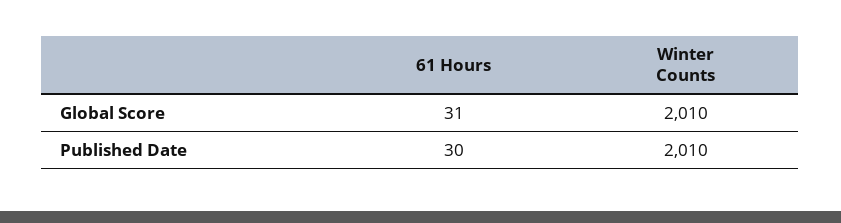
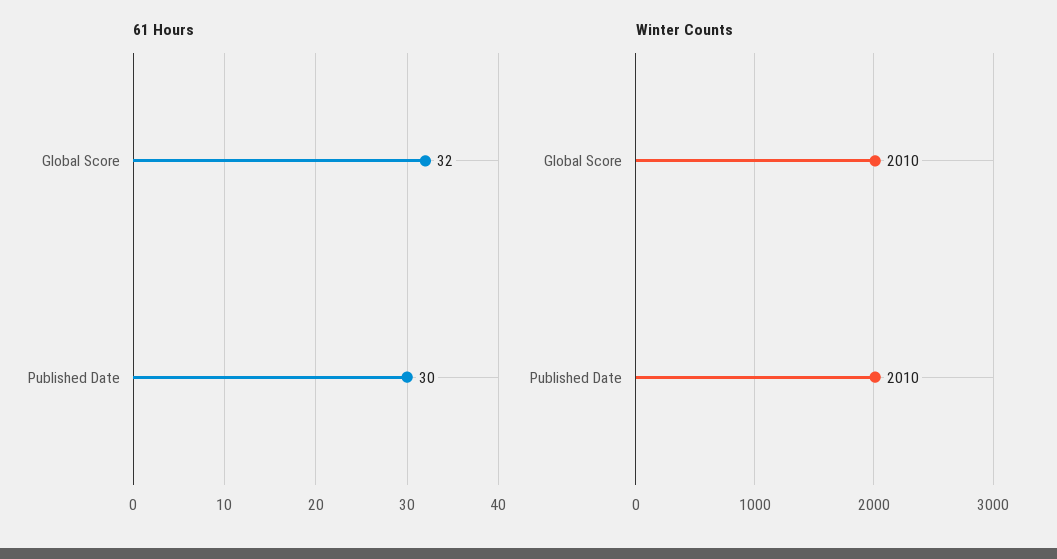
  {
    "61 Hours": {
-     "Global Score": 31,
+     "Global Score": 32,
      "Published Date": 30
    },
    "Winter Counts": {
      "Global Score": 2010,
      "Published Date": 2010
    }
  }

